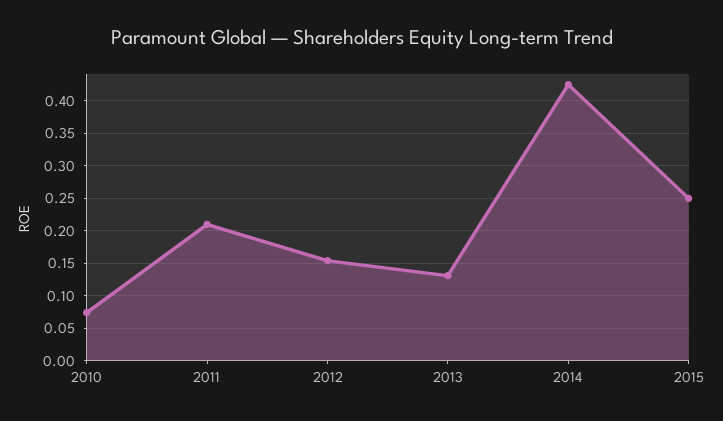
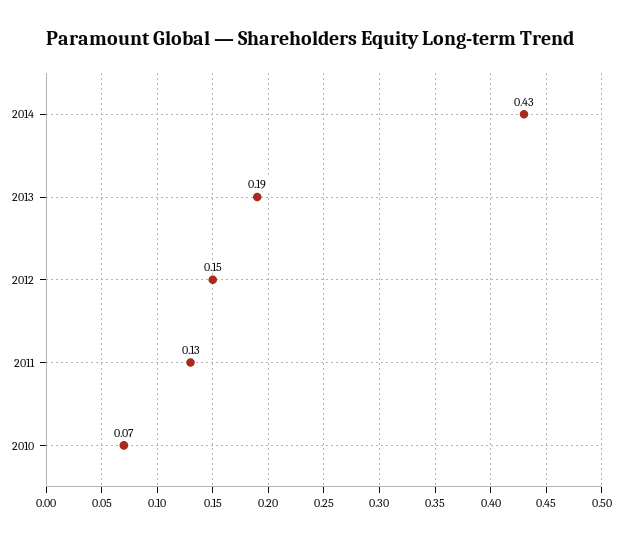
  {
    "2010": 0.07,
-   "2011": 0.21,
+   "2011": 0.13,
    "2012": 0.15,
-   "2013": 0.13,
+   "2013": 0.19,
-   "2014": 0.43,
+   "2014": 0.43
-   "2015": 0.25
  }

